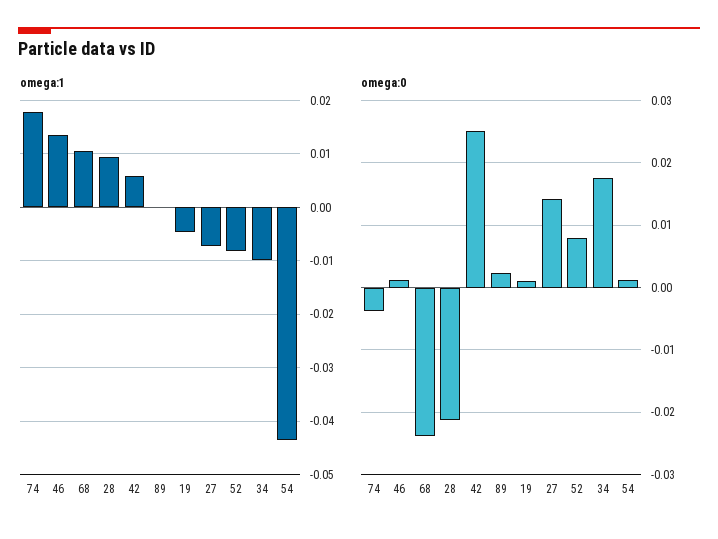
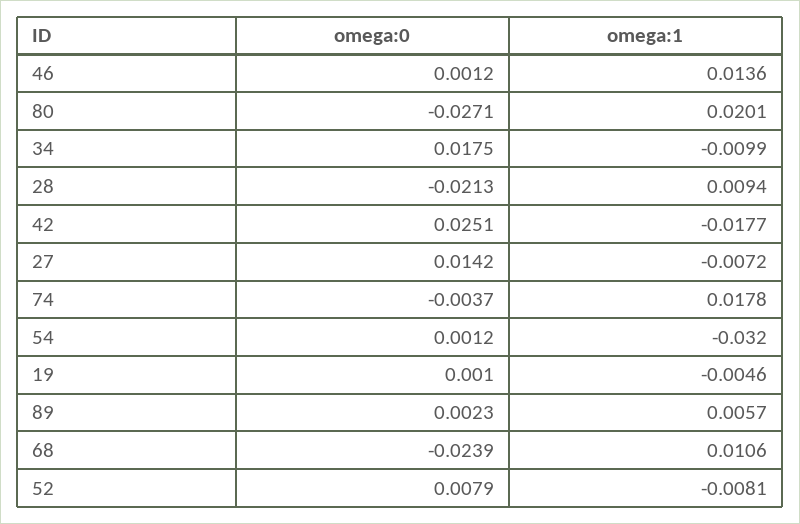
  {
    "omega:1": {
      "74": 0.0178,
      "46": 0.0136,
      "68": 0.0106,
      "28": 0.0094,
-     "42": 0.006,
+     "42": -0.0177,
-     "89": 0,
+     "89": 0.0057,
      "19": -0.0046,
      "27": -0.0072,
      "52": -0.0081,
      "34": -0.0099,
-     "54": -0.044
+     "54": -0.032,
+     "80": 0.0201
    },
    "omega:0": {
      "74": -0.0037,
      "46": 0.0012,
      "68": -0.0239,
      "28": -0.0213,
      "42": 0.0251,
      "89": 0.0023,
      "19": 0.001,
      "27": 0.0142,
      "52": 0.0079,
      "34": 0.0175,
-     "54": 0.0012
+     "54": 0.0012,
+     "80": -0.0271
    }
  }

